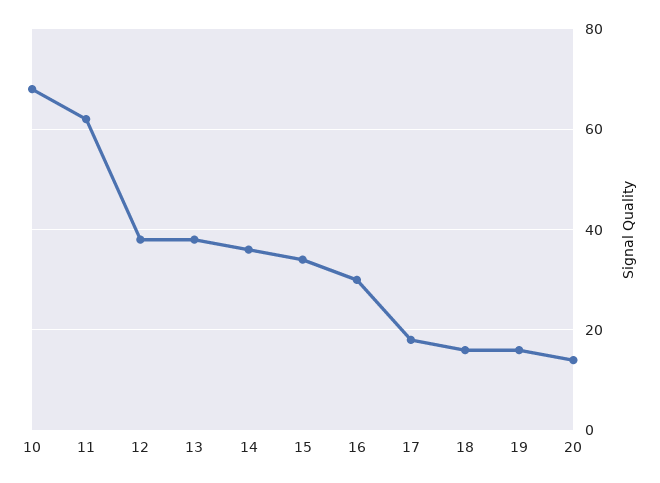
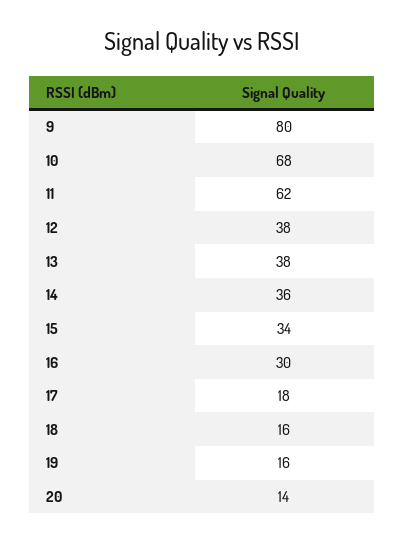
  {
    "10": 68,
    "11": 62,
    "12": 38,
    "13": 38,
    "14": 36,
    "15": 34,
    "16": 30,
    "17": 18,
    "18": 16,
    "19": 16,
-   "20": 14
+   "20": 14,
+   "9": 80
  }

